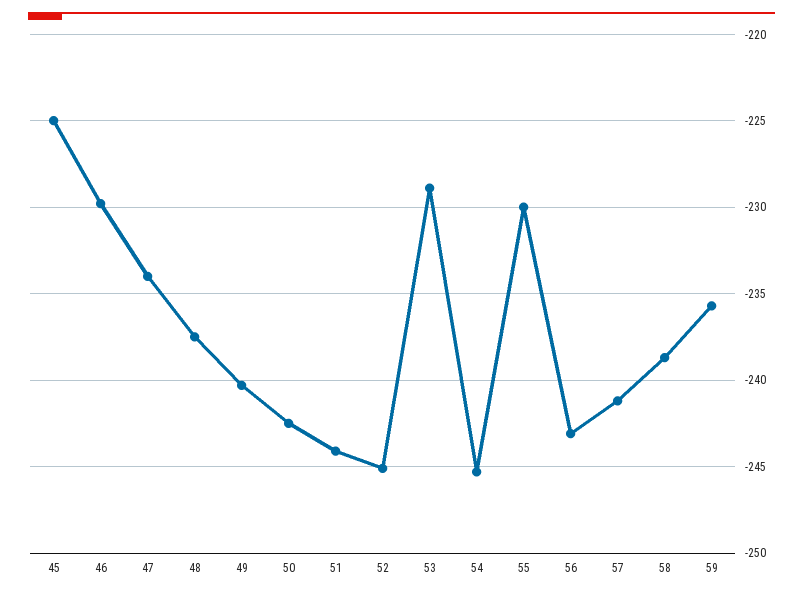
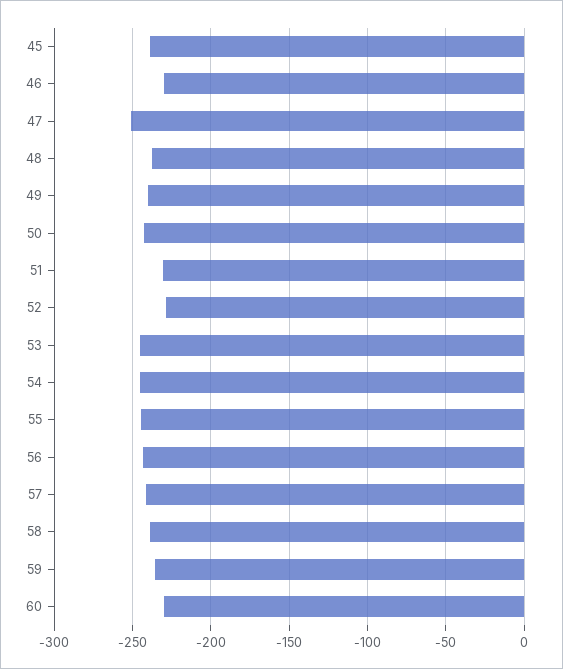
  {
-   "45": -225,
+   "45": -240,
    "46": -230,
-   "47": -234,
+   "47": -250,
    "48": -237.5,
    "49": -240.5,
    "50": -242.5,
-   "51": -244,
+   "51": -230,
-   "52": -245,
+   "52": -230,
-   "53": -229,
+   "53": -245,
    "54": -245.5,
-   "55": -230,
+   "55": -245,
    "56": -243,
    "57": -241,
    "58": -238.5,
-   "59": -235.5
+   "59": -235.5,
+   "60": -230
  }

